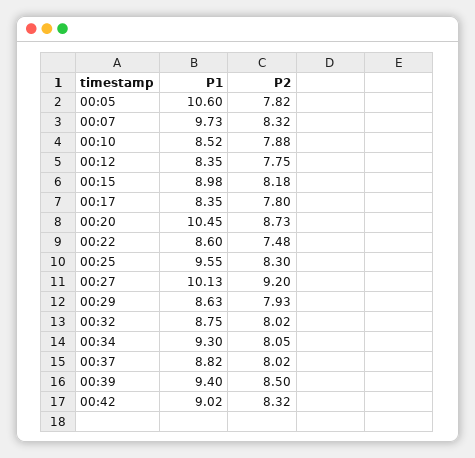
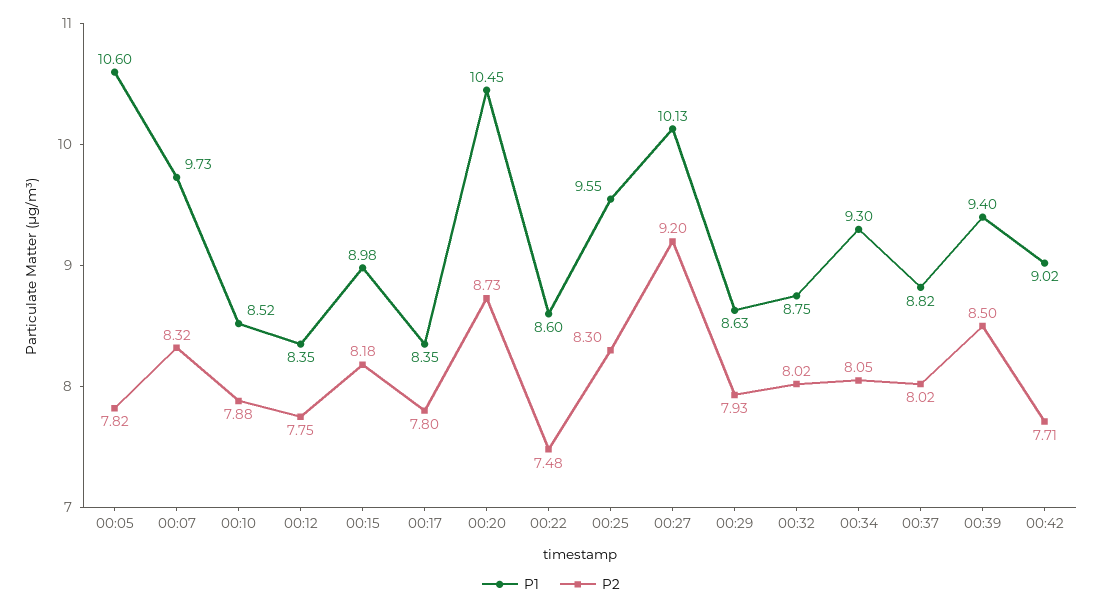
  {
    "P1": {
      "00:05": 10.6,
      "00:07": 9.73,
      "00:10": 8.52,
      "00:12": 8.35,
      "00:15": 8.98,
      "00:17": 8.35,
      "00:20": 10.45,
      "00:22": 8.6,
      "00:25": 9.55,
      "00:27": 10.13,
      "00:29": 8.63,
      "00:32": 8.75,
      "00:34": 9.3,
      "00:37": 8.82,
      "00:39": 9.4,
      "00:42": 9.02
    },
    "P2": {
      "00:05": 7.82,
      "00:07": 8.32,
      "00:10": 7.88,
      "00:12": 7.75,
      "00:15": 8.18,
      "00:17": 7.8,
      "00:20": 8.73,
      "00:22": 7.48,
      "00:25": 8.3,
      "00:27": 9.2,
      "00:29": 7.93,
      "00:32": 8.02,
      "00:34": 8.05,
      "00:37": 8.02,
      "00:39": 8.5,
-     "00:42": 8.32
+     "00:42": 7.71
    }
  }

